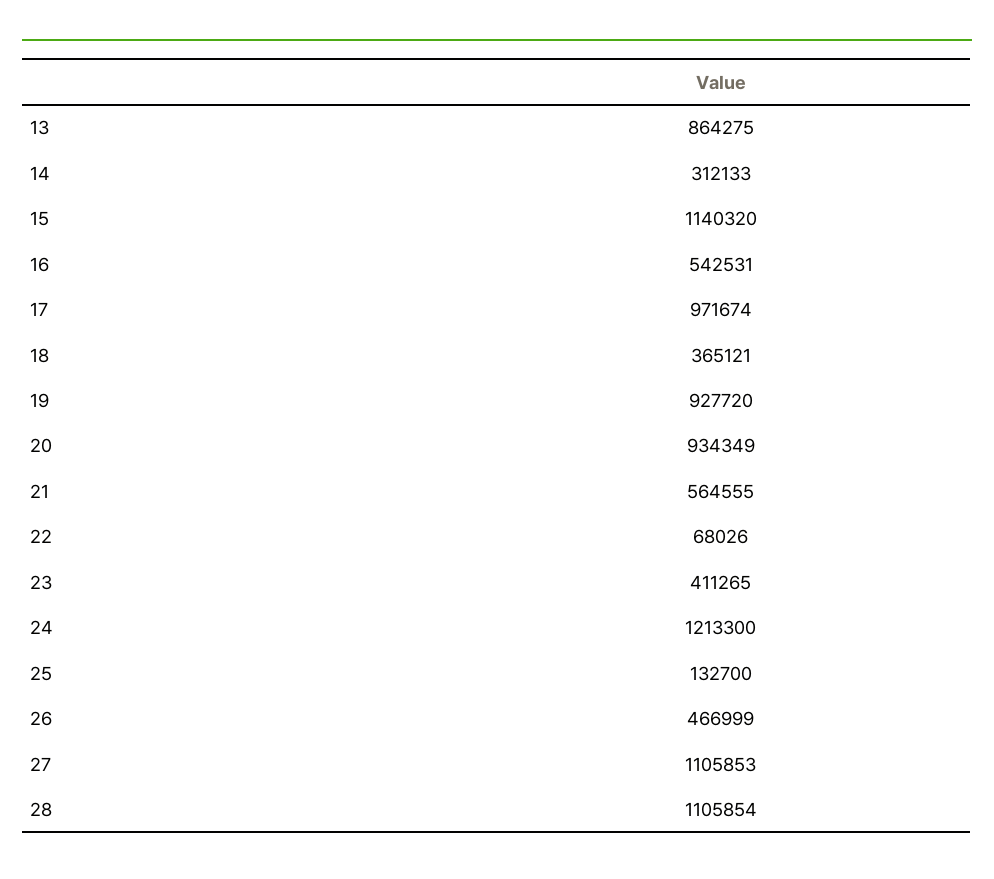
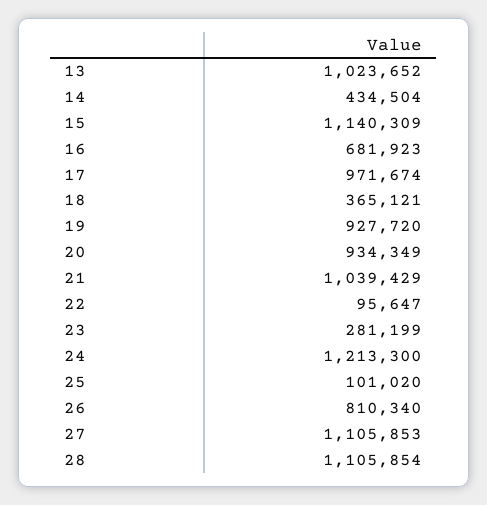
  {
-   "13": 864275,
+   "13": 1023652,
-   "14": 312133,
+   "14": 434504,
-   "15": 1140320,
+   "15": 1140309,
-   "16": 542531,
+   "16": 681923,
    "17": 971674,
    "18": 365121,
    "19": 927720,
    "20": 934349,
-   "21": 564555,
+   "21": 1039429,
-   "22": 68026,
+   "22": 95647,
-   "23": 411265,
+   "23": 281199,
    "24": 1213300,
-   "25": 132700,
+   "25": 101020,
-   "26": 466999,
+   "26": 810340,
    "27": 1105853,
    "28": 1105854
  }

